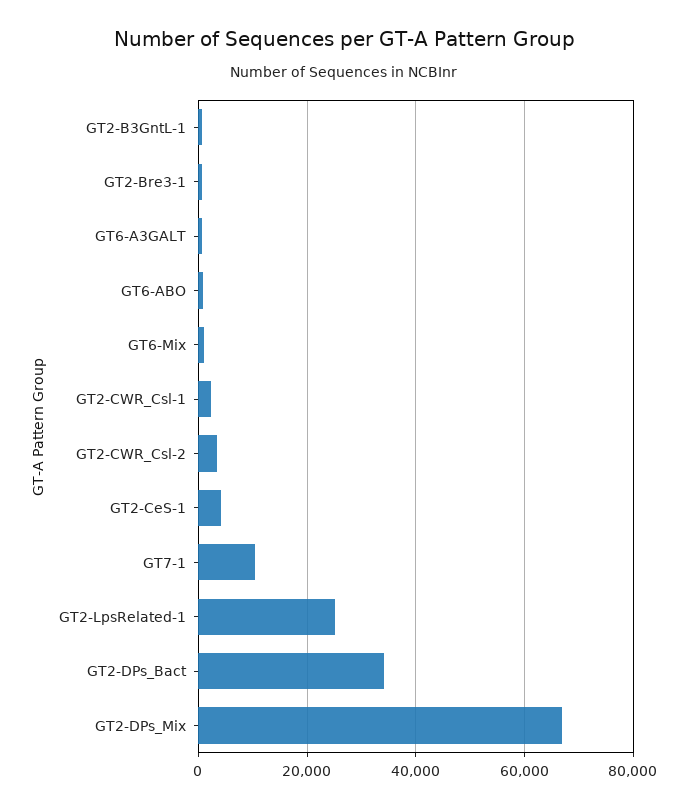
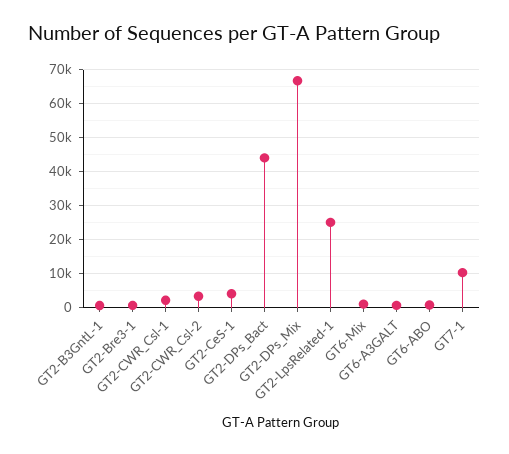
  {
    "GT2-B3GntL-1": 0,
    "GT2-Bre3-1": 0,
    "GT6-A3GALT": 0,
    "GT6-ABO": 0,
    "GT6-Mix": 2000,
    "GT2-CWR_Csl-1": 2000,
    "GT2-CWR_Csl-2": 4000,
    "GT2-CeS-1": 4000,
    "GT7-1": 10000,
    "GT2-LpsRelated-1": 26000,
-   "GT2-DPs_Bact": 34000,
+   "GT2-DPs_Bact": 44000,
    "GT2-DPs_Mix": 66000
  }

